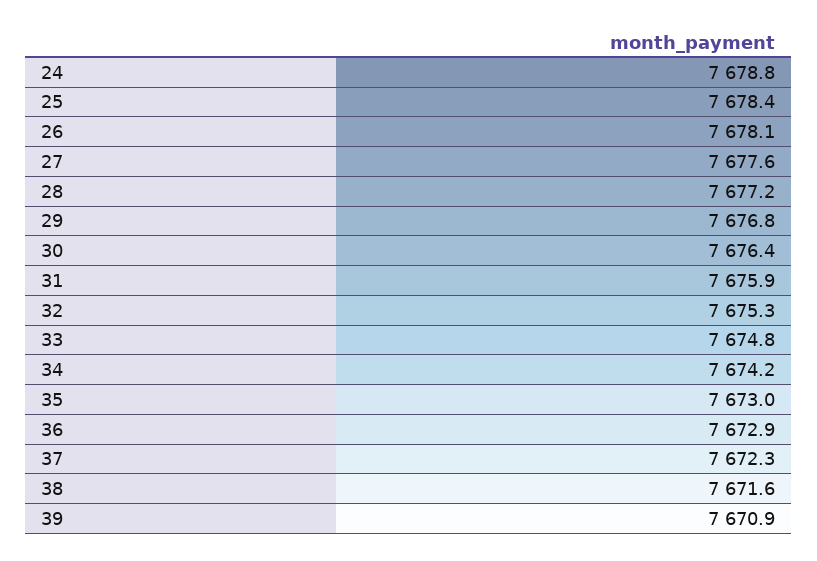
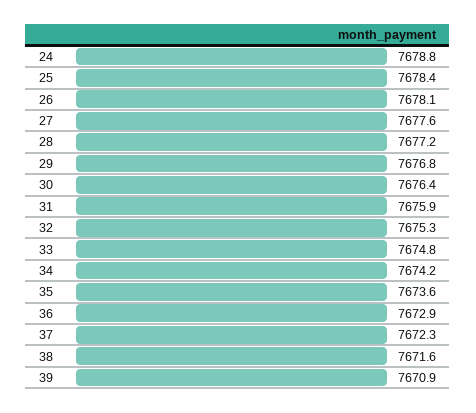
  {
    "24": 7678.8,
    "25": 7678.4,
    "26": 7678.1,
    "27": 7677.6,
    "28": 7677.2,
    "29": 7676.8,
    "30": 7676.4,
    "31": 7675.9,
    "32": 7675.3,
    "33": 7674.8,
    "34": 7674.2,
-   "35": 7673,
+   "35": 7673.6,
    "36": 7672.9,
    "37": 7672.3,
    "38": 7671.6,
    "39": 7670.9
  }

